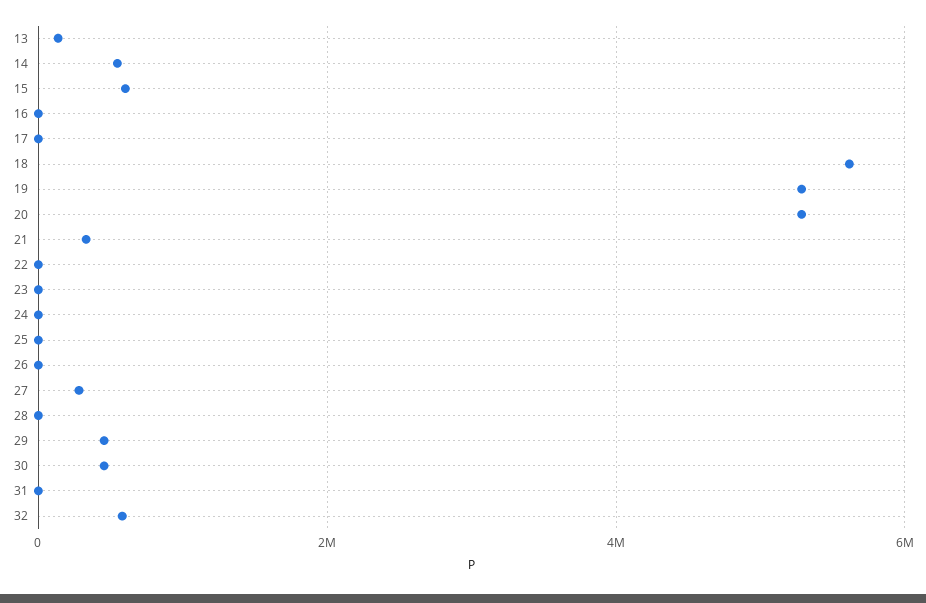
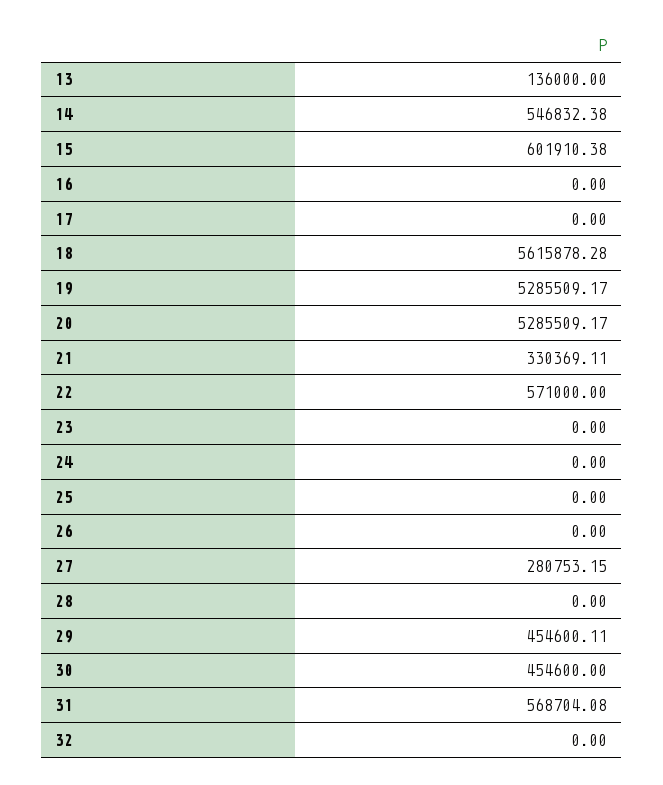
  {
    "13": 136000,
    "14": 546832.38,
    "15": 601910.38,
    "16": 0,
    "17": 0,
    "18": 5615878.28,
    "19": 5285509.17,
    "20": 5285509.17,
    "21": 330369.11,
-   "22": 0,
+   "22": 571000,
    "23": 0,
    "24": 0,
    "25": 0,
    "26": 0,
    "27": 280753.15,
    "28": 0,
    "29": 454600.11,
    "30": 454600,
-   "31": 0,
+   "31": 568704.08,
-   "32": 600000
+   "32": 0
  }

